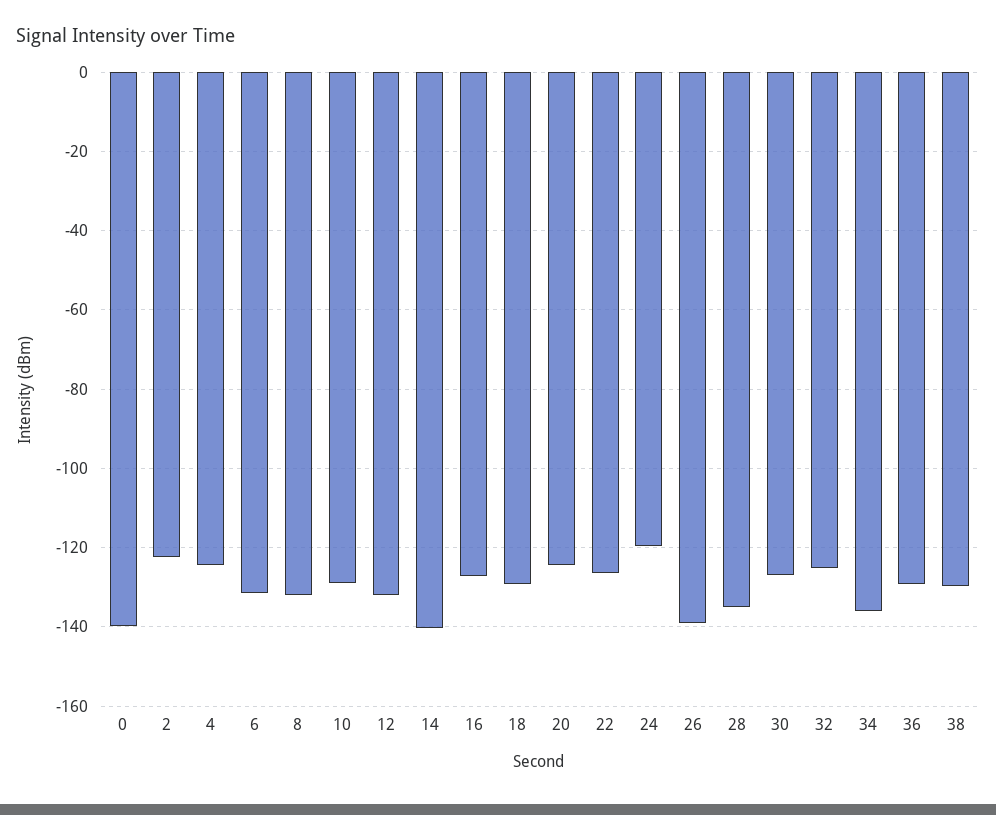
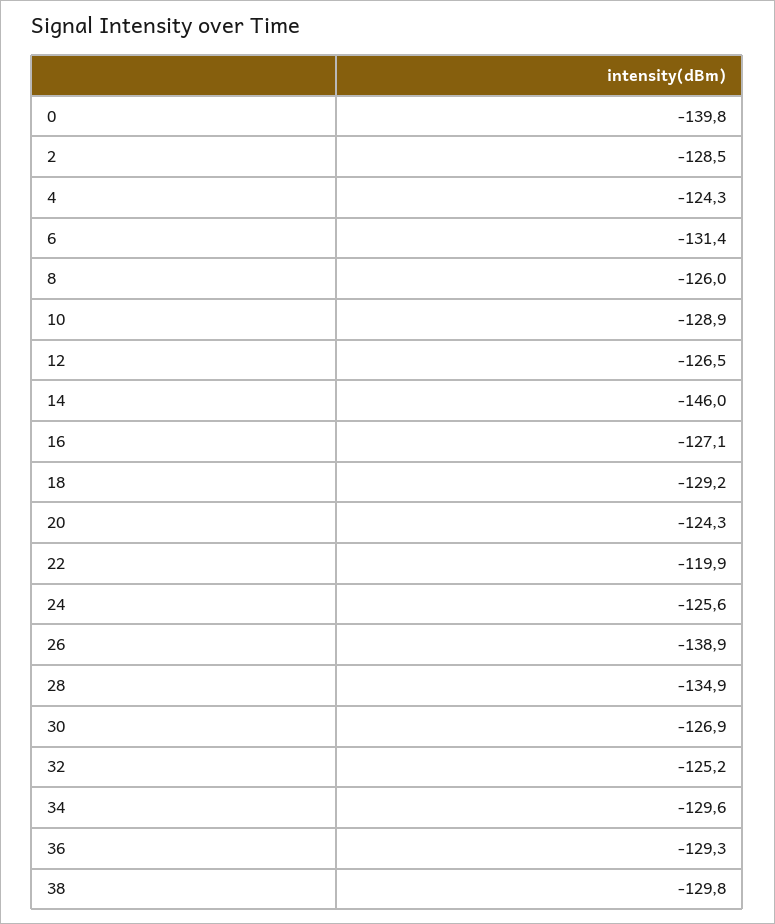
  {
    "0": -139.8,
-   "2": -122,
+   "2": -128.5,
    "4": -124.3,
    "6": -131.4,
-   "8": -132,
+   "8": -126,
    "10": -128.9,
-   "12": -132,
+   "12": -126.5,
-   "14": -140,
+   "14": -146,
    "16": -127.1,
    "18": -129.2,
    "20": -124.3,
-   "22": -126,
+   "22": -119.9,
-   "24": -120,
+   "24": -125.6,
    "26": -138.9,
    "28": -134.9,
    "30": -126.9,
    "32": -125.2,
-   "34": -136,
+   "34": -129.6,
    "36": -129.3,
    "38": -129.8
  }

